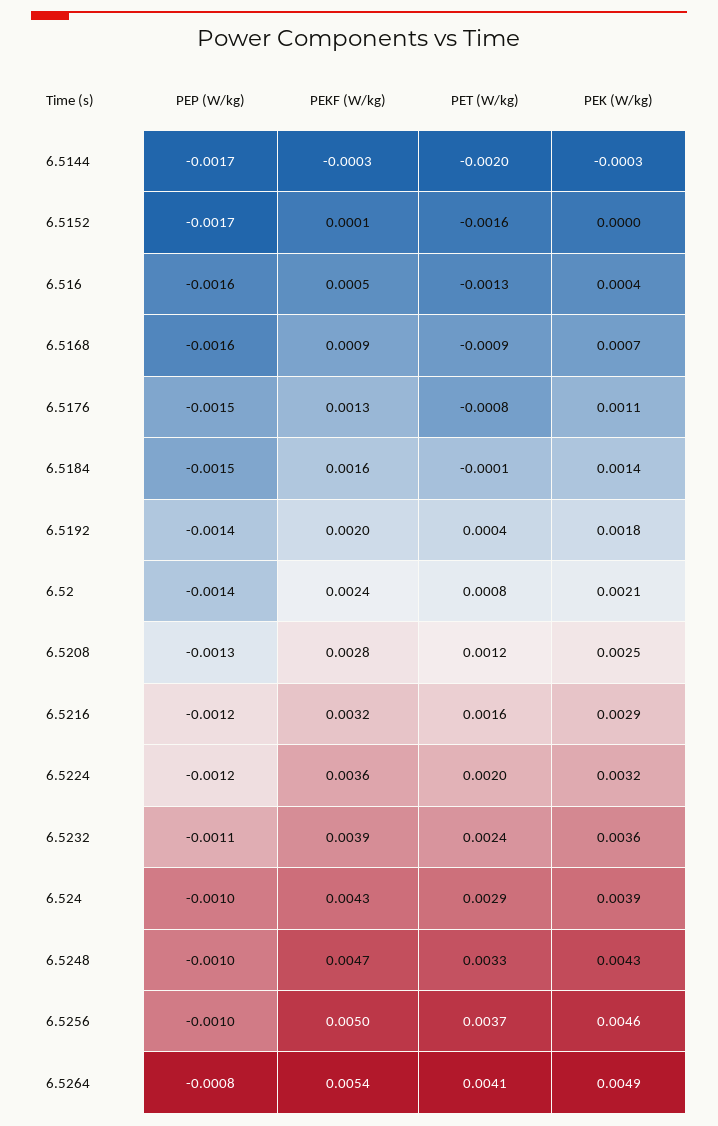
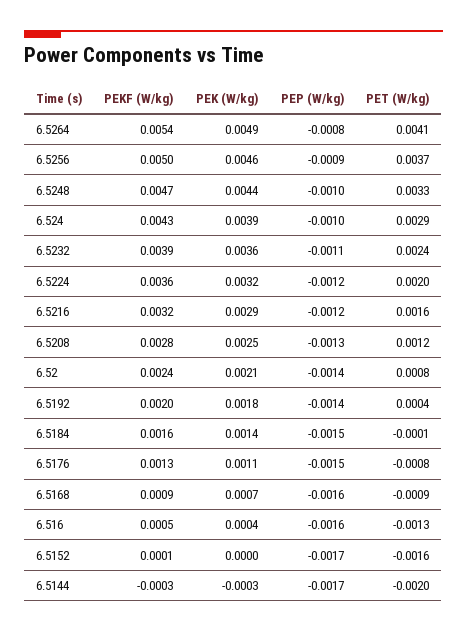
  {
    "PEP (W/kg)": {
      "6.5144": -0.0017,
      "6.5152": -0.0017,
      "6.516": -0.0016,
      "6.5168": -0.0016,
      "6.5176": -0.0015,
      "6.5184": -0.0015,
      "6.5192": -0.0014,
      "6.52": -0.0014,
      "6.5208": -0.0013,
      "6.5216": -0.0012,
      "6.5224": -0.0012,
      "6.5232": -0.0011,
      "6.524": -0.001,
      "6.5248": -0.001,
-     "6.5256": -0.001,
+     "6.5256": -0.0009,
      "6.5264": -0.0008
    },
    "PEKF (W/kg)": {
      "6.5144": -0.0003,
      "6.5152": 0.0001,
      "6.516": 0.0005,
      "6.5168": 0.0009,
      "6.5176": 0.0013,
      "6.5184": 0.0016,
      "6.5192": 0.002,
      "6.52": 0.0024,
      "6.5208": 0.0028,
      "6.5216": 0.0032,
      "6.5224": 0.0036,
      "6.5232": 0.0039,
      "6.524": 0.0043,
      "6.5248": 0.0047,
      "6.5256": 0.005,
      "6.5264": 0.0054
    },
    "PET (W/kg)": {
      "6.5144": -0.002,
      "6.5152": -0.0016,
      "6.516": -0.0013,
      "6.5168": -0.0009,
      "6.5176": -0.0008,
      "6.5184": -0.0001,
      "6.5192": 0.0004,
      "6.52": 0.0008,
      "6.5208": 0.0012,
      "6.5216": 0.0016,
      "6.5224": 0.002,
      "6.5232": 0.0024,
      "6.524": 0.0029,
      "6.5248": 0.0033,
      "6.5256": 0.0037,
      "6.5264": 0.0041
    },
    "PEK (W/kg)": {
      "6.5144": -0.0003,
      "6.5152": 0,
      "6.516": 0.0004,
      "6.5168": 0.0007,
      "6.5176": 0.0011,
      "6.5184": 0.0014,
      "6.5192": 0.0018,
      "6.52": 0.0021,
      "6.5208": 0.0025,
      "6.5216": 0.0029,
      "6.5224": 0.0032,
      "6.5232": 0.0036,
      "6.524": 0.0039,
-     "6.5248": 0.0043,
+     "6.5248": 0.0044,
      "6.5256": 0.0046,
      "6.5264": 0.0049
    }
  }

